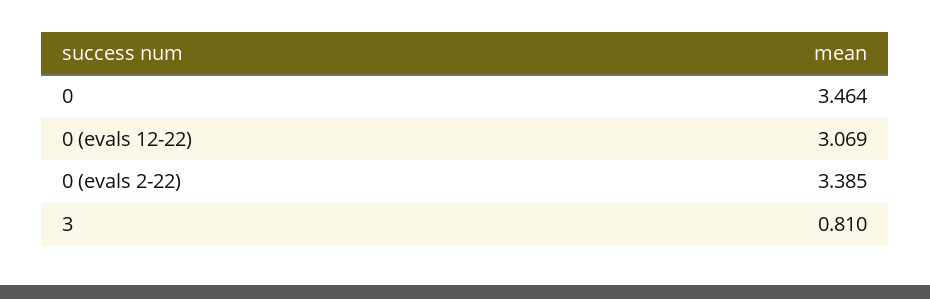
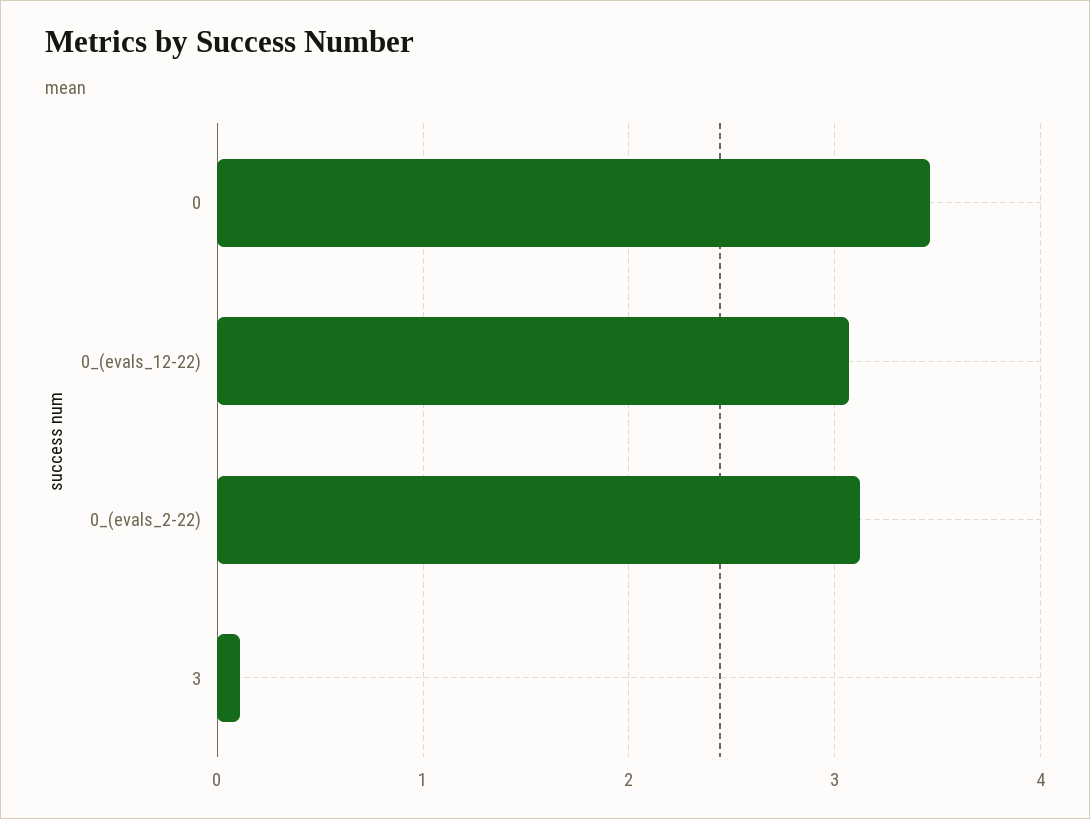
  {
    "0": 3.464,
    "0 (evals 12-22)": 3.069,
-   "0 (evals 2-22)": 3.385,
+   "0 (evals 2-22)": 3.1,
-   "3": 0.81
+   "3": 0.1
  }

